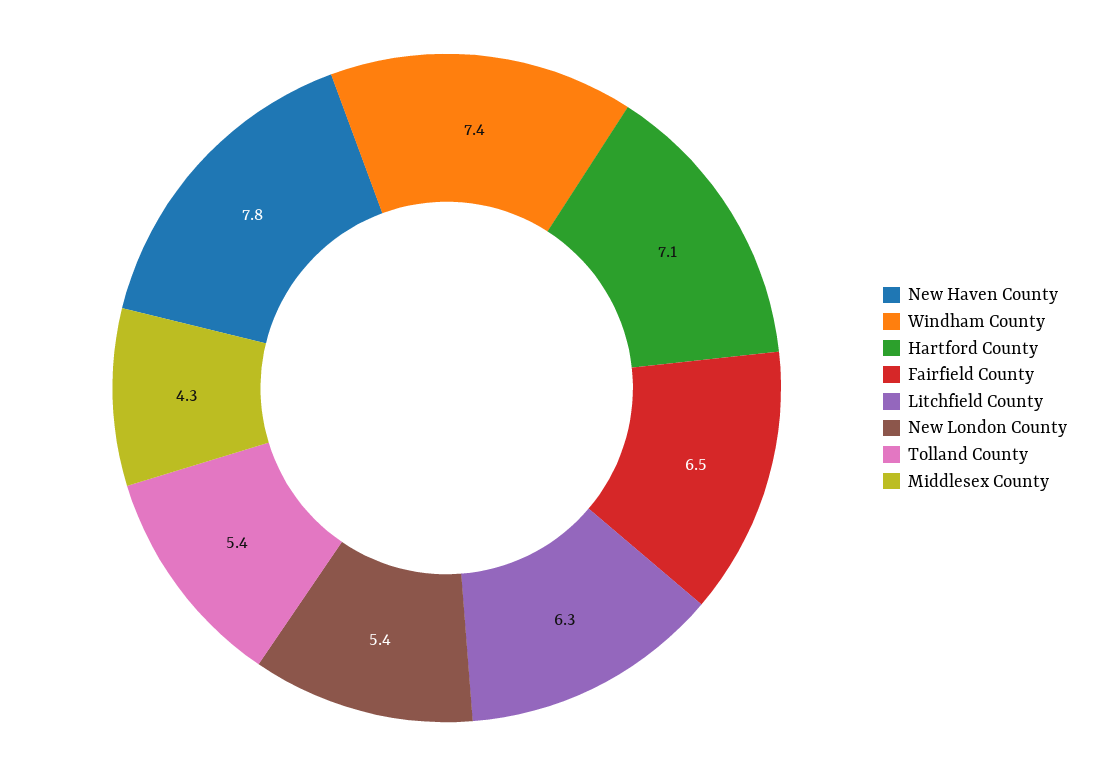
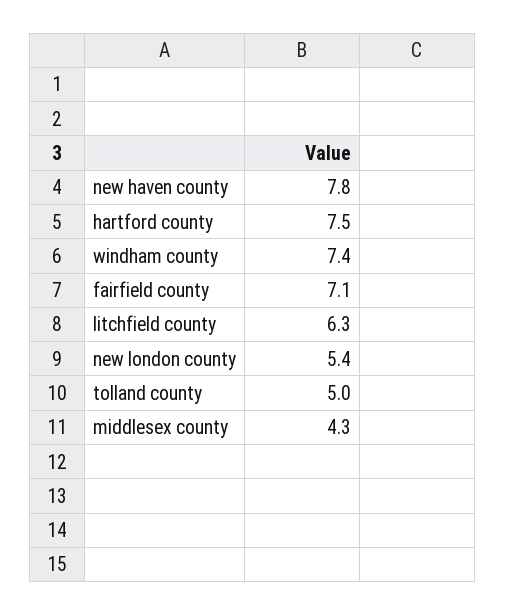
  {
    "New Haven County": 7.8,
    "Windham County": 7.4,
-   "Hartford County": 7.1,
+   "Hartford County": 7.5,
-   "Fairfield County": 6.5,
+   "Fairfield County": 7.1,
    "Litchfield County": 6.3,
    "New London County": 5.4,
-   "Tolland County": 5.4,
+   "Tolland County": 5,
    "Middlesex County": 4.3
  }

